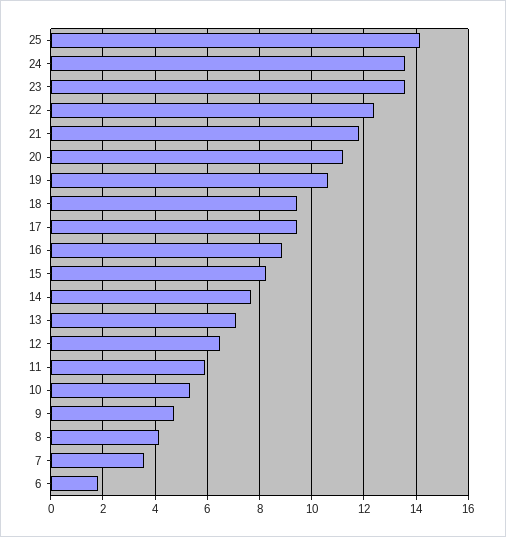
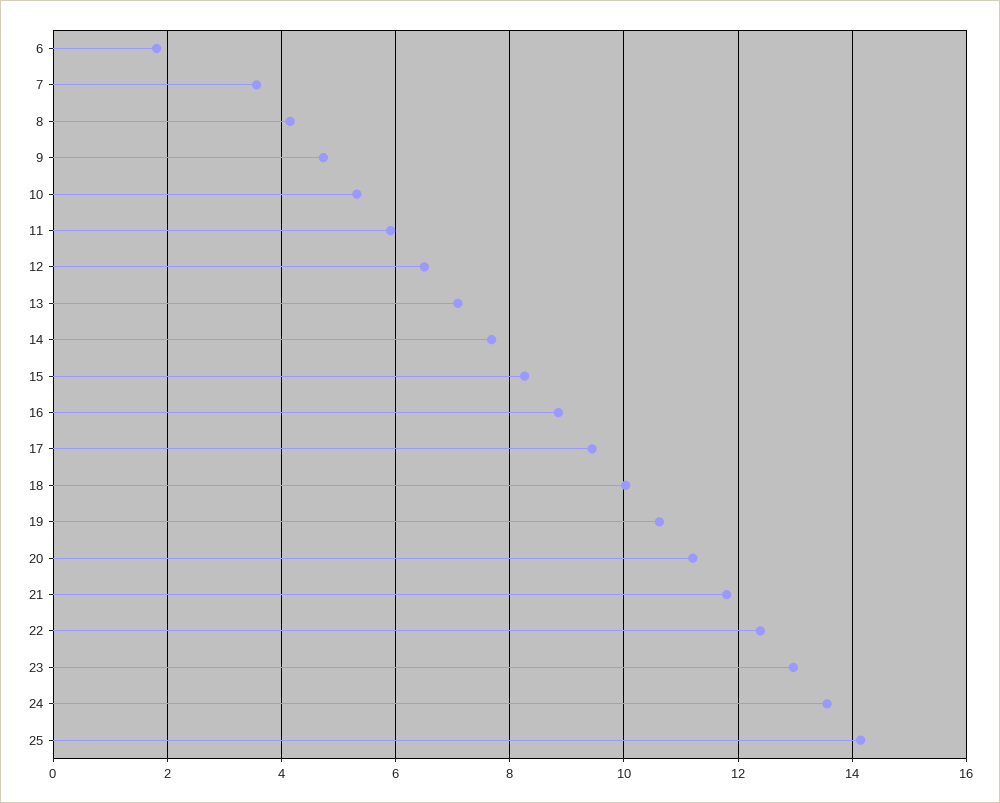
  {
    "25": 14.2,
    "24": 13.6,
-   "23": 13.5,
+   "23": 13,
    "22": 12.4,
    "21": 11.8,
    "20": 11.2,
    "19": 10.6,
-   "18": 9.5,
+   "18": 10,
    "17": 9.4,
    "16": 8.8,
    "15": 8.2,
    "14": 7.6,
    "13": 7,
    "12": 6.6,
    "11": 6,
    "10": 5.4,
    "9": 4.8,
    "8": 4.2,
    "7": 3.6,
    "6": 1.8
  }

